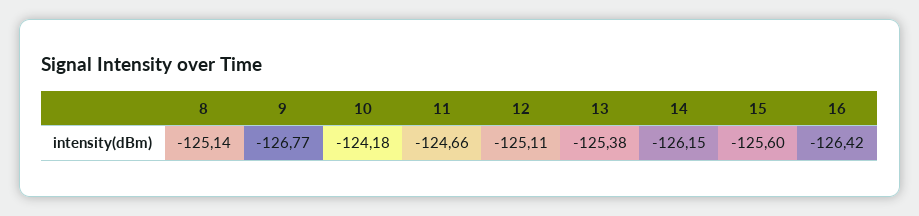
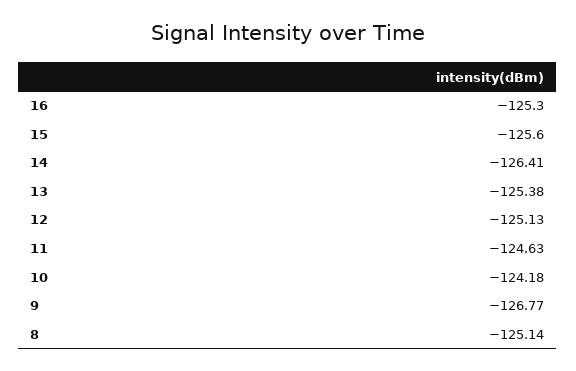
  {
    "8": -125.14,
    "9": -126.77,
    "10": -124.18,
-   "11": -124.66,
+   "11": -124.63,
-   "12": -125.11,
+   "12": -125.13,
    "13": -125.38,
-   "14": -126.15,
+   "14": -126.41,
    "15": -125.6,
-   "16": -126.42
+   "16": -125.3
  }

